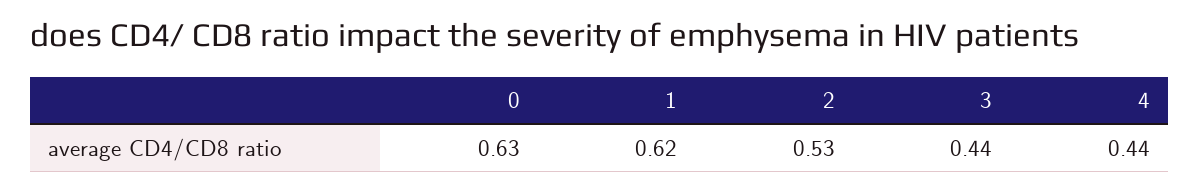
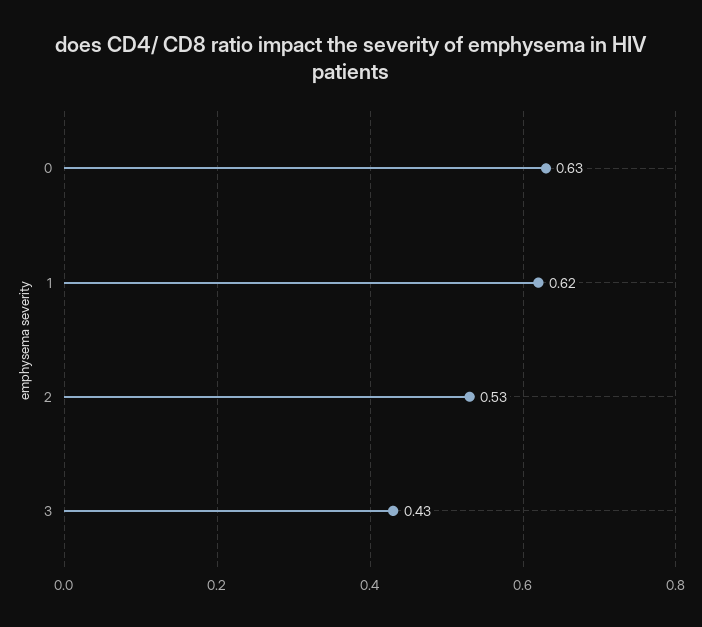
  {
    "0": 0.63,
    "1": 0.62,
    "2": 0.53,
-   "3": 0.44,
+   "3": 0.43
-   "4": 0.44
  }

